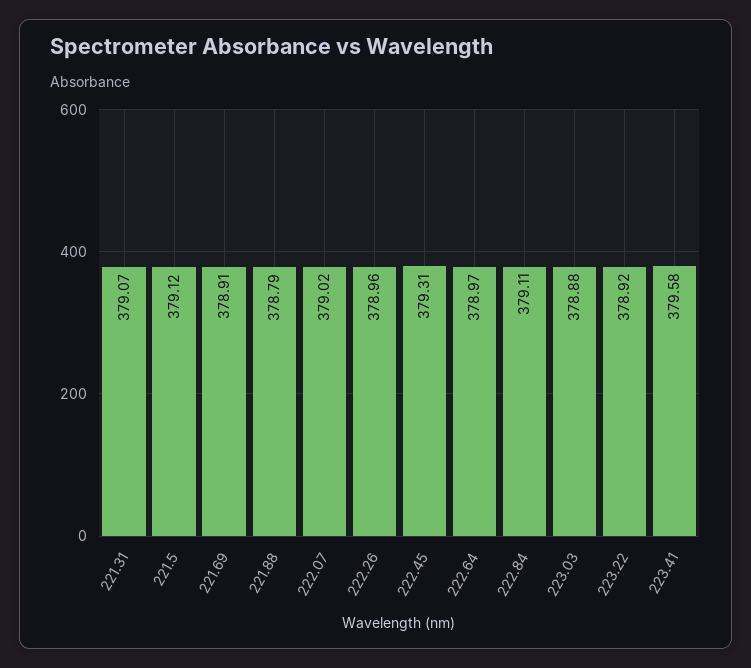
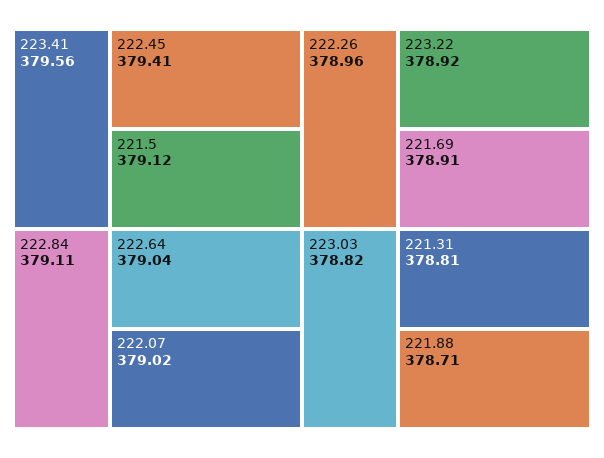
  {
-   "221.31": 379.07,
+   "221.31": 378.81,
    "221.5": 379.12,
    "221.69": 378.91,
-   "221.88": 378.79,
+   "221.88": 378.71,
    "222.07": 379.02,
    "222.26": 378.96,
-   "222.45": 379.31,
+   "222.45": 379.41,
-   "222.64": 378.97,
+   "222.64": 379.04,
    "222.84": 379.11,
-   "223.03": 378.88,
+   "223.03": 378.82,
    "223.22": 378.92,
-   "223.41": 379.58
+   "223.41": 379.56
  }

